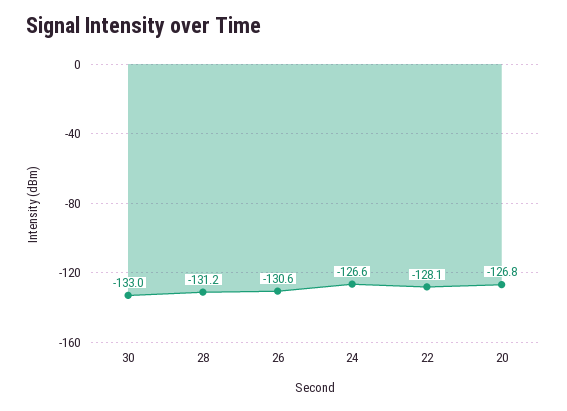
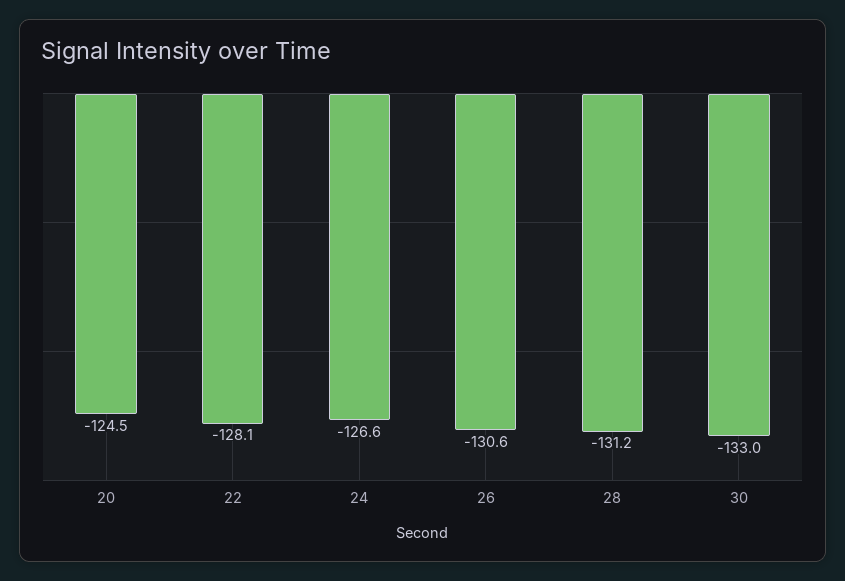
  {
    "30": -133,
    "28": -131.2,
    "26": -130.6,
    "24": -126.6,
    "22": -128.1,
-   "20": -126.8
+   "20": -124.5
  }

